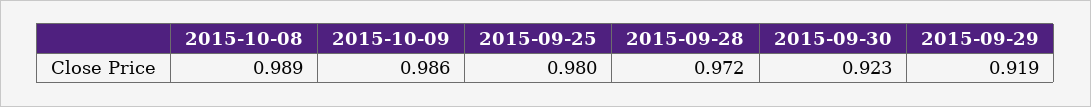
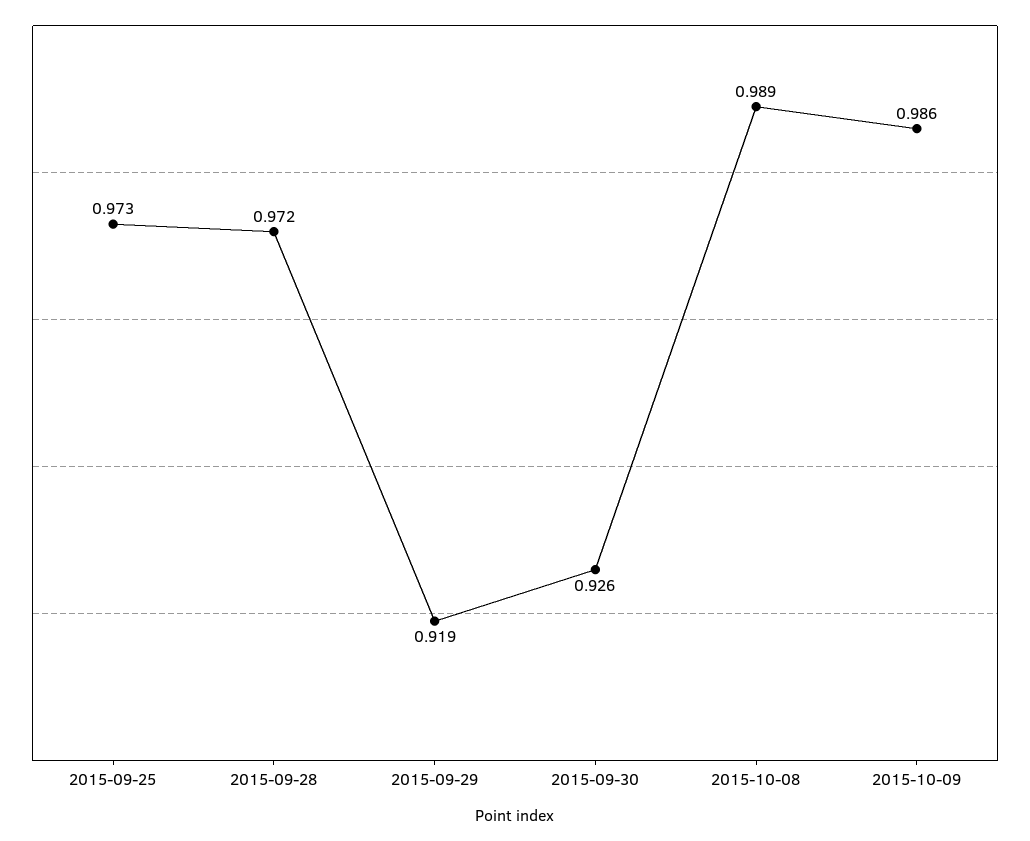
  {
    "2015-10-08": 0.989,
    "2015-10-09": 0.986,
-   "2015-09-25": 0.98,
+   "2015-09-25": 0.973,
    "2015-09-28": 0.972,
-   "2015-09-30": 0.923,
+   "2015-09-30": 0.926,
    "2015-09-29": 0.919
  }

